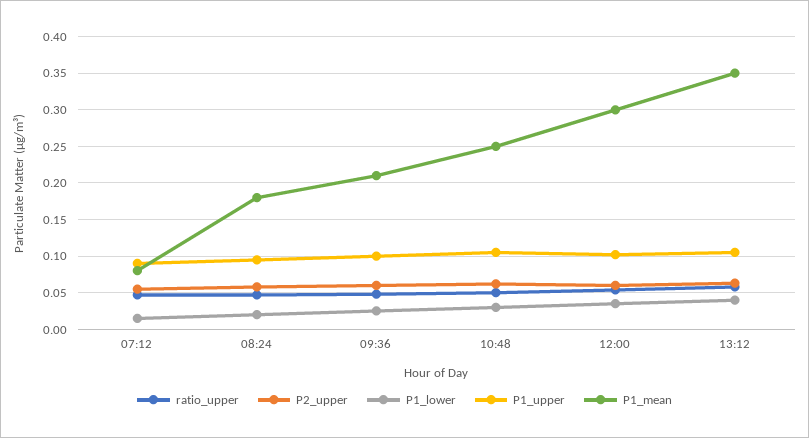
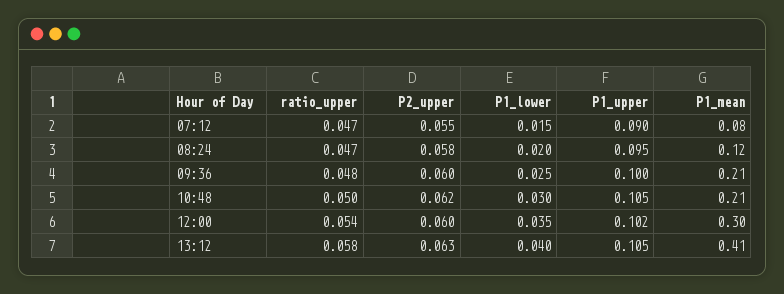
  {
    "ratio_upper": {
      "07:12": 0.047,
      "08:24": 0.047,
      "09:36": 0.048,
      "10:48": 0.05,
      "12:00": 0.054,
      "13:12": 0.058
    },
    "P2_upper": {
      "07:12": 0.055,
      "08:24": 0.058,
      "09:36": 0.06,
      "10:48": 0.062,
      "12:00": 0.06,
      "13:12": 0.063
    },
    "P1_lower": {
      "07:12": 0.015,
      "08:24": 0.02,
      "09:36": 0.025,
      "10:48": 0.03,
      "12:00": 0.035,
      "13:12": 0.04
    },
    "P1_upper": {
      "07:12": 0.09,
      "08:24": 0.095,
      "09:36": 0.1,
      "10:48": 0.105,
      "12:00": 0.102,
      "13:12": 0.105
    },
    "P1_mean": {
      "07:12": 0.08,
-     "08:24": 0.18,
+     "08:24": 0.12,
      "09:36": 0.21,
-     "10:48": 0.25,
+     "10:48": 0.21,
      "12:00": 0.3,
-     "13:12": 0.35
+     "13:12": 0.41
    }
  }

